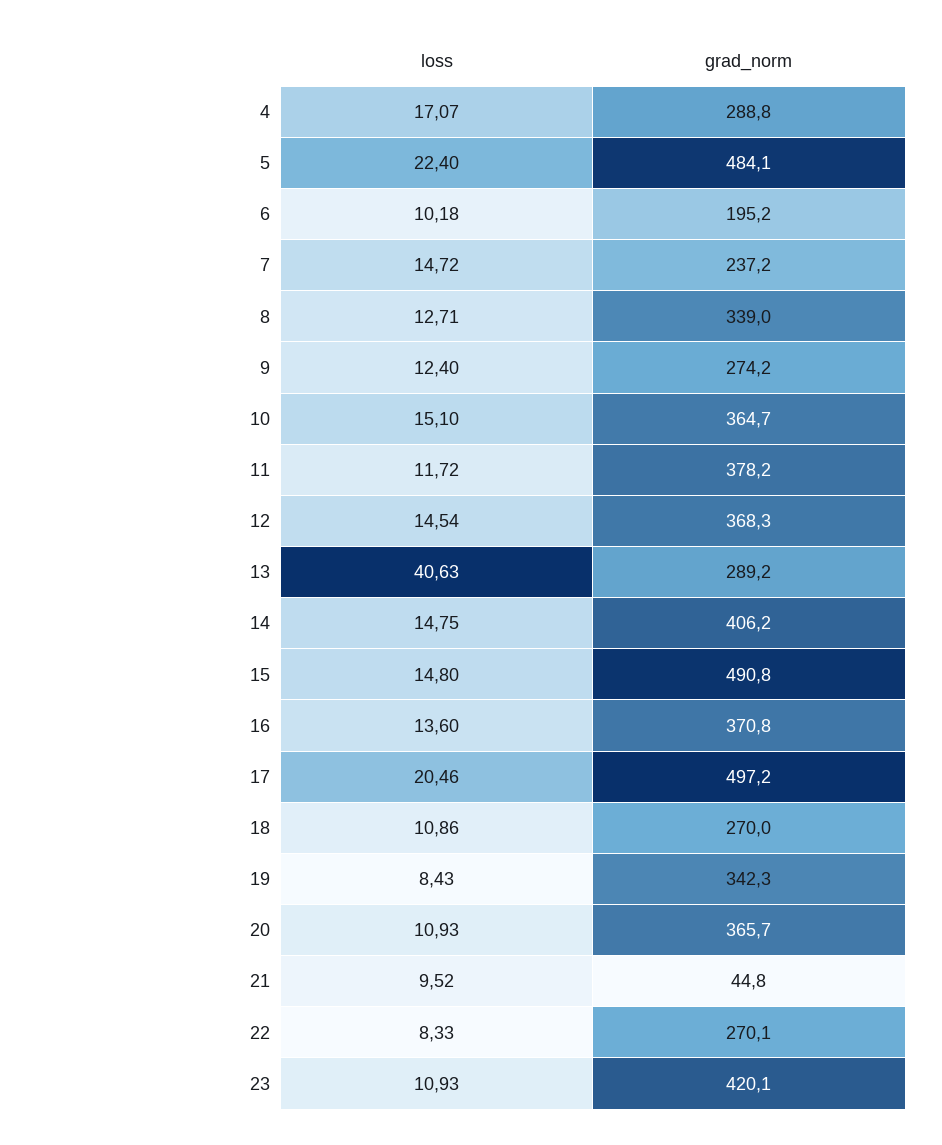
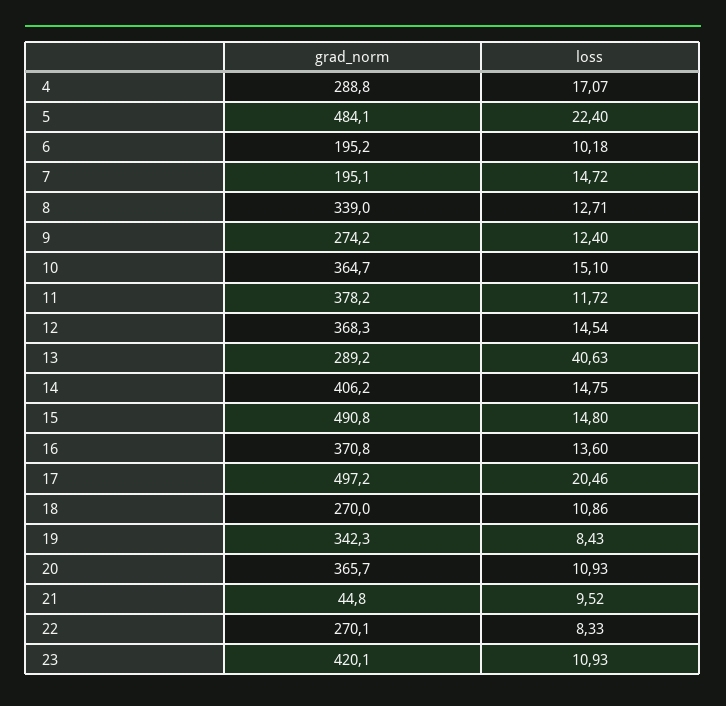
  {
    "loss": {
      "4": 17.07,
      "5": 22.4,
      "6": 10.18,
      "7": 14.72,
      "8": 12.71,
      "9": 12.4,
      "10": 15.1,
      "11": 11.72,
      "12": 14.54,
      "13": 40.63,
      "14": 14.75,
      "15": 14.8,
      "16": 13.6,
      "17": 20.46,
      "18": 10.86,
      "19": 8.43,
      "20": 10.93,
      "21": 9.52,
      "22": 8.33,
      "23": 10.93
    },
    "grad_norm": {
      "4": 288.8,
      "5": 484.1,
      "6": 195.2,
-     "7": 237.2,
+     "7": 195.1,
      "8": 339,
      "9": 274.2,
      "10": 364.7,
      "11": 378.2,
      "12": 368.3,
      "13": 289.2,
      "14": 406.2,
      "15": 490.8,
      "16": 370.8,
      "17": 497.2,
      "18": 270,
      "19": 342.3,
      "20": 365.7,
      "21": 44.8,
      "22": 270.1,
      "23": 420.1
    }
  }

